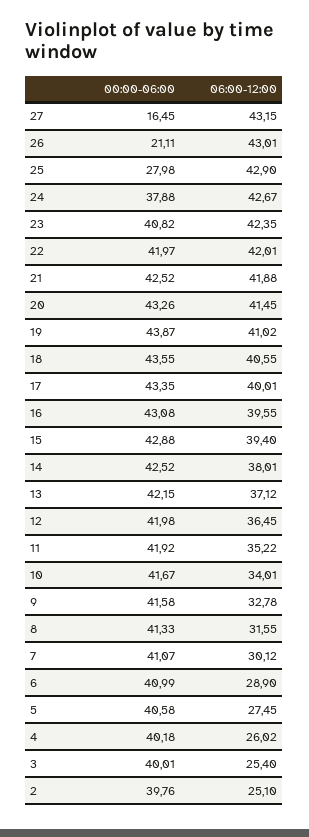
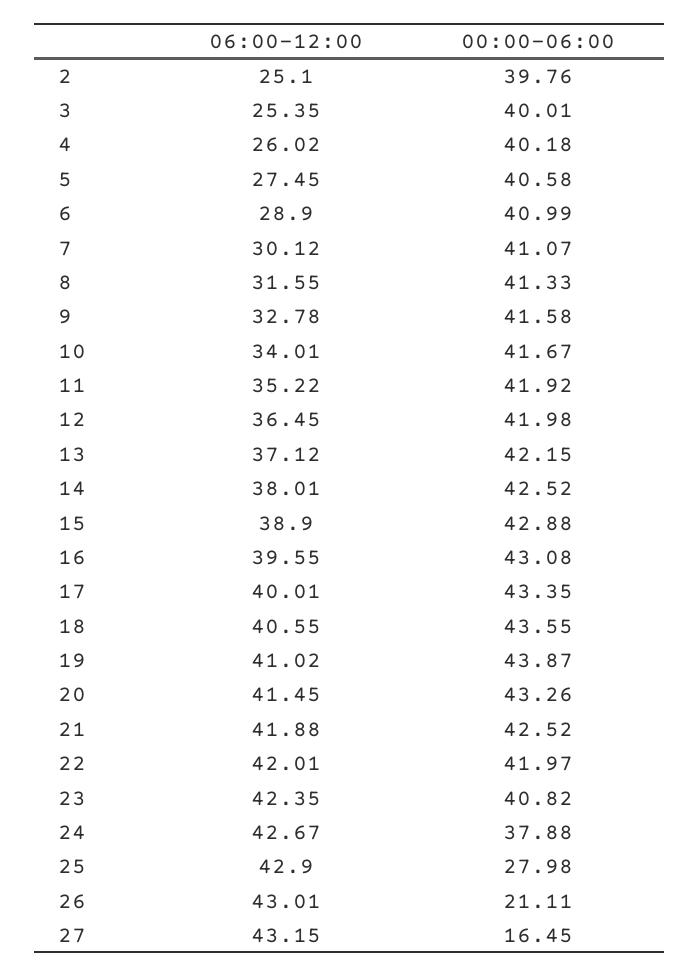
  {
    "00:00-06:00": {
      "27": 16.45,
      "26": 21.11,
      "25": 27.98,
      "24": 37.88,
      "23": 40.82,
      "22": 41.97,
      "21": 42.52,
      "20": 43.26,
      "19": 43.87,
      "18": 43.55,
      "17": 43.35,
      "16": 43.08,
      "15": 42.88,
      "14": 42.52,
      "13": 42.15,
      "12": 41.98,
      "11": 41.92,
      "10": 41.67,
      "9": 41.58,
      "8": 41.33,
      "7": 41.07,
      "6": 40.99,
      "5": 40.58,
      "4": 40.18,
      "3": 40.01,
      "2": 39.76
    },
    "06:00-12:00": {
      "27": 43.15,
      "26": 43.01,
      "25": 42.9,
      "24": 42.67,
      "23": 42.35,
      "22": 42.01,
      "21": 41.88,
      "20": 41.45,
      "19": 41.02,
      "18": 40.55,
      "17": 40.01,
      "16": 39.55,
-     "15": 39.4,
+     "15": 38.9,
      "14": 38.01,
      "13": 37.12,
      "12": 36.45,
      "11": 35.22,
      "10": 34.01,
      "9": 32.78,
      "8": 31.55,
      "7": 30.12,
      "6": 28.9,
      "5": 27.45,
      "4": 26.02,
-     "3": 25.4,
+     "3": 25.35,
      "2": 25.1
    }
  }

